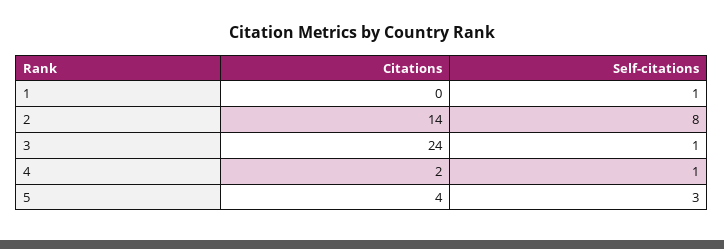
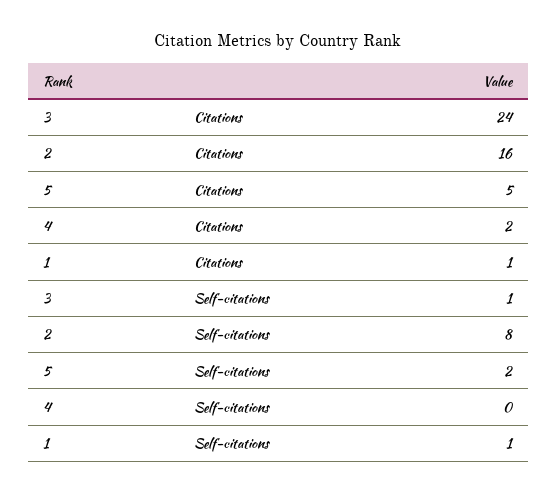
  {
    "Citations": {
-     "1": 0,
+     "1": 1,
-     "2": 14,
+     "2": 16,
      "3": 24,
      "4": 2,
-     "5": 4
+     "5": 5
    },
    "Self-citations": {
      "1": 1,
      "2": 8,
      "3": 1,
-     "4": 1,
+     "4": 0,
-     "5": 3
+     "5": 2
    }
  }

